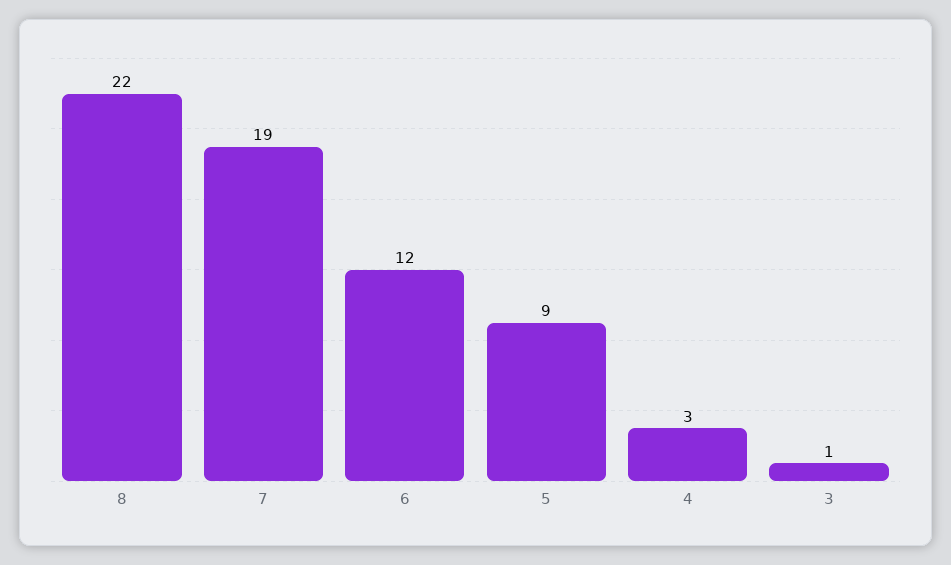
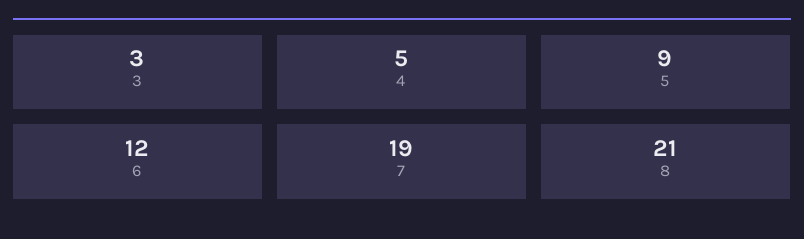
  {
-   "8": 22,
+   "8": 21,
    "7": 19,
    "6": 12,
    "5": 9,
-   "4": 3,
+   "4": 5,
-   "3": 1
+   "3": 3
  }

